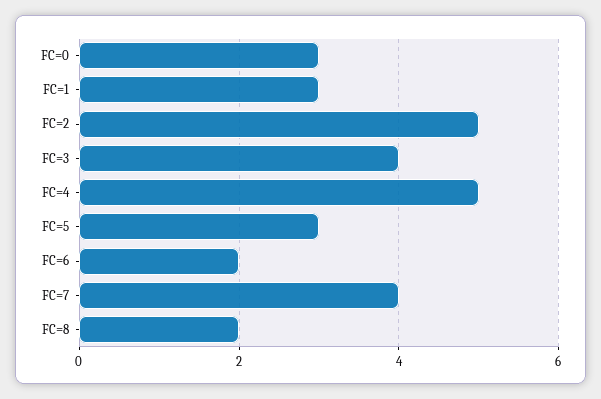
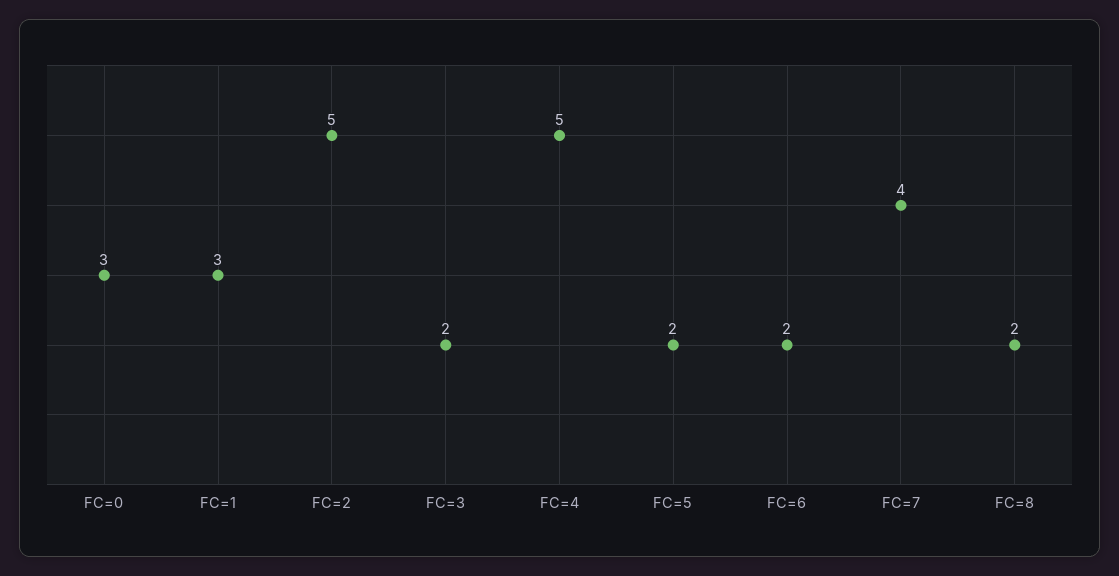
  {
    "FC=0": 3,
    "FC=1": 3,
    "FC=2": 5,
-   "FC=3": 4,
+   "FC=3": 2,
    "FC=4": 5,
-   "FC=5": 3,
+   "FC=5": 2,
    "FC=6": 2,
    "FC=7": 4,
    "FC=8": 2
  }

